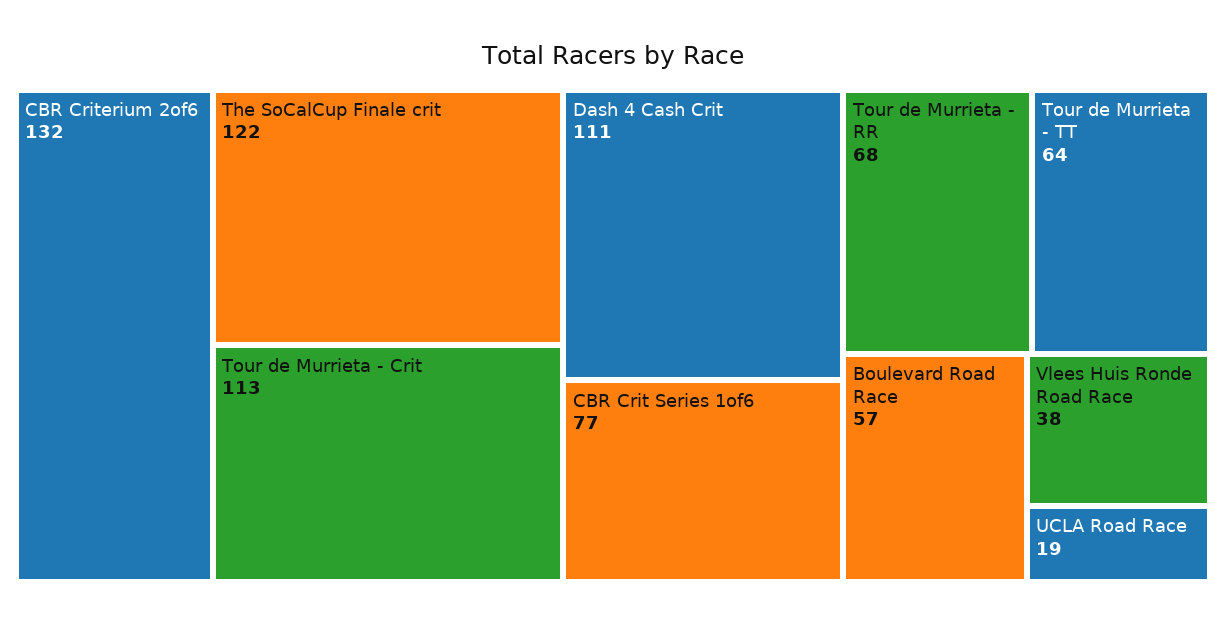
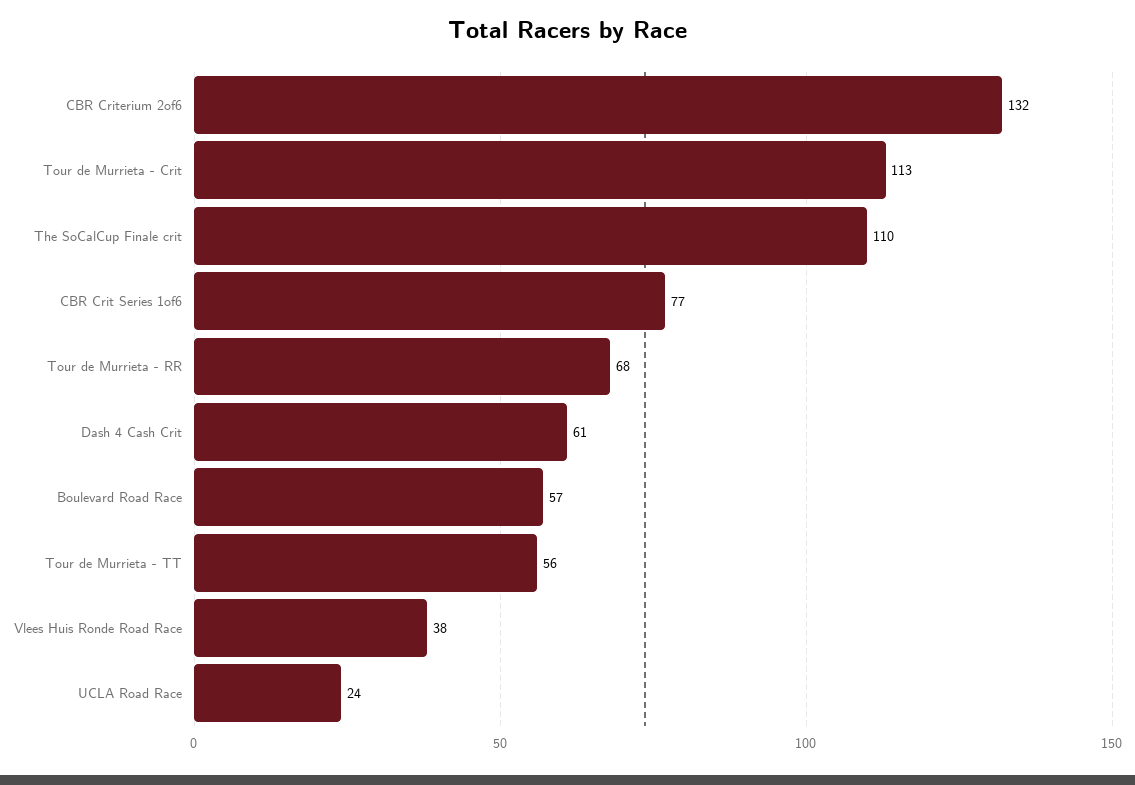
  {
    "CBR Criterium 2of6": 132,
-   "The SoCalCup Finale crit": 122,
+   "The SoCalCup Finale crit": 110,
    "Tour de Murrieta - Crit": 113,
-   "Dash 4 Cash Crit": 111,
+   "Dash 4 Cash Crit": 61,
    "CBR Crit Series 1of6": 77,
    "Tour de Murrieta - RR": 68,
-   "Tour de Murrieta - TT": 64,
+   "Tour de Murrieta - TT": 56,
    "Boulevard Road Race": 57,
    "Vlees Huis Ronde Road Race": 38,
-   "UCLA Road Race": 19
+   "UCLA Road Race": 24
  }

